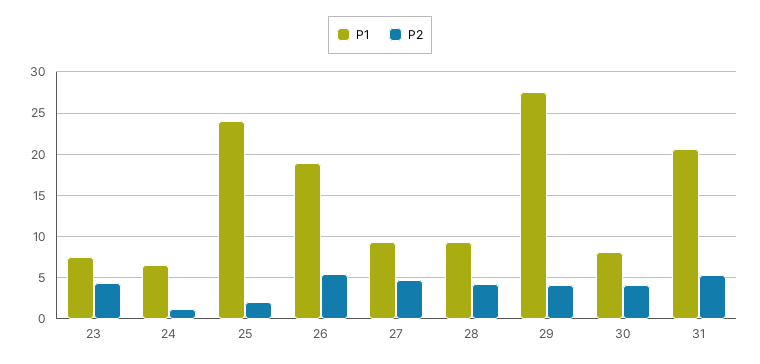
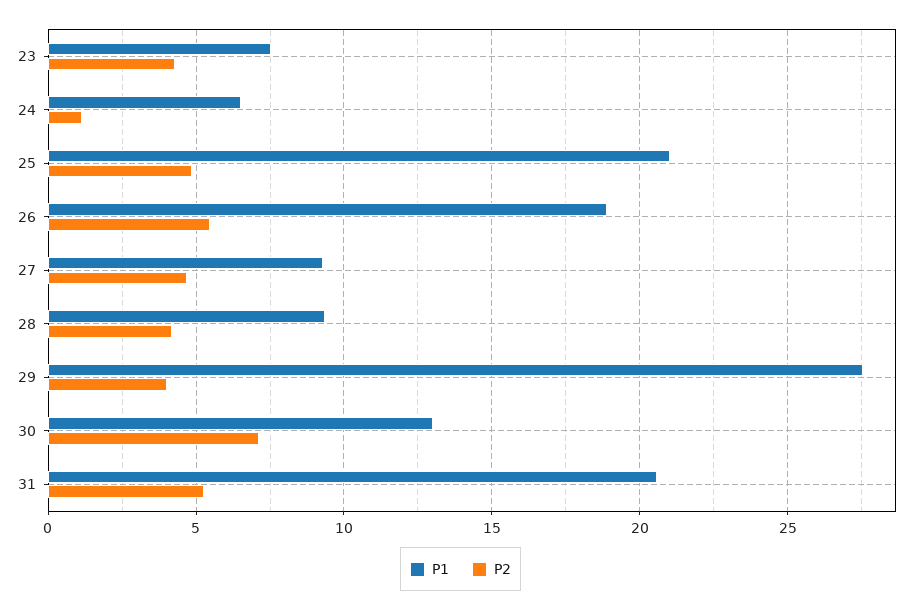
  {
    "P1": {
      "23": 7.5,
      "24": 6.5,
-     "25": 24,
+     "25": 21,
      "26": 19,
      "27": 9.5,
      "28": 9.5,
      "29": 27.5,
-     "30": 8,
+     "30": 13,
      "31": 20.5
    },
    "P2": {
      "23": 4.5,
      "24": 1,
-     "25": 2,
+     "25": 5,
      "26": 5.5,
      "27": 4.5,
      "28": 4,
      "29": 4,
-     "30": 4,
+     "30": 7,
      "31": 5.5
    }
  }

